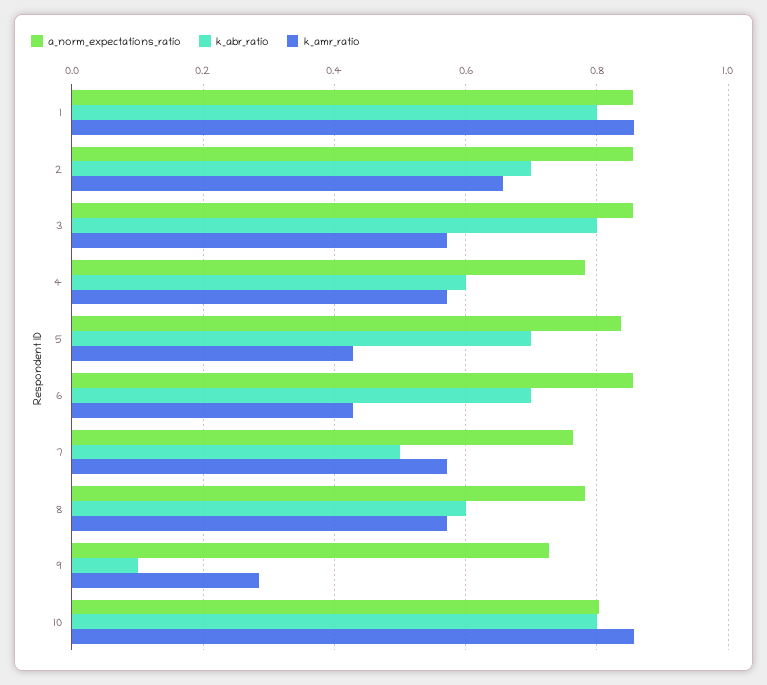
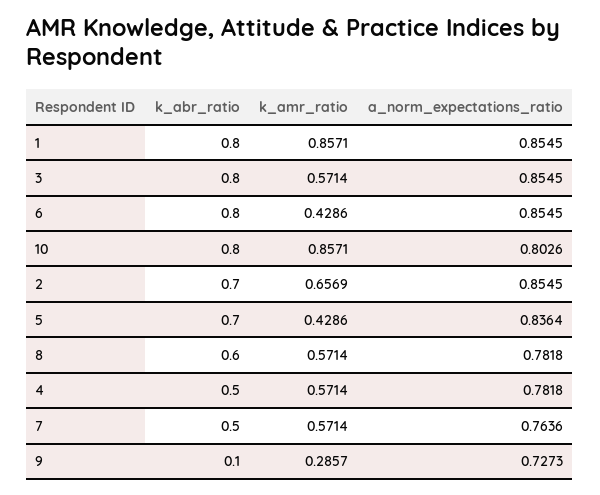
  {
    "a_norm_expectations_ratio": {
      "1": 0.8545,
      "2": 0.8545,
      "3": 0.8545,
      "4": 0.7818,
      "5": 0.8364,
      "6": 0.8545,
      "7": 0.7636,
      "8": 0.7818,
      "9": 0.7273,
      "10": 0.8026
    },
    "k_abr_ratio": {
      "1": 0.8,
      "2": 0.7,
      "3": 0.8,
-     "4": 0.6,
+     "4": 0.5,
      "5": 0.7,
-     "6": 0.7,
+     "6": 0.8,
      "7": 0.5,
      "8": 0.6,
      "9": 0.1,
      "10": 0.8
    },
    "k_amr_ratio": {
      "1": 0.8571,
      "2": 0.6569,
      "3": 0.5714,
      "4": 0.5714,
      "5": 0.4286,
      "6": 0.4286,
      "7": 0.5714,
      "8": 0.5714,
      "9": 0.2857,
      "10": 0.8571
    }
  }

